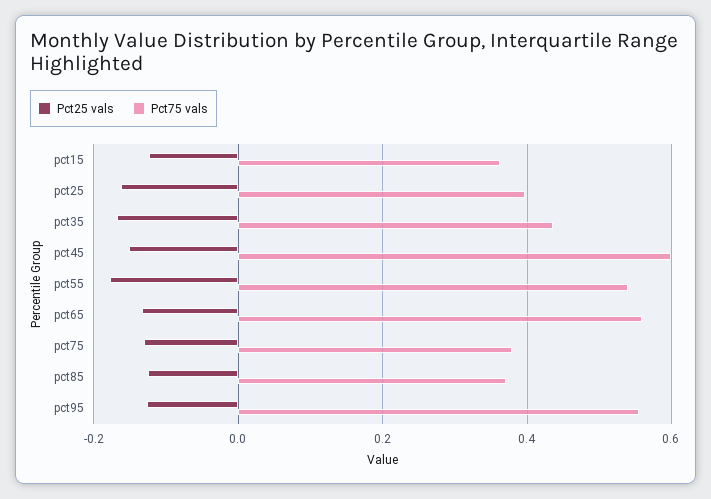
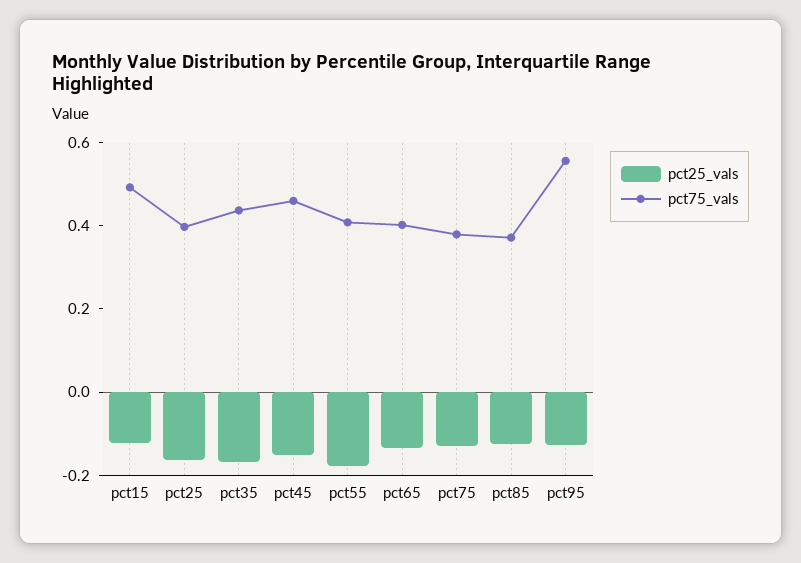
  {
    "Pct25 vals": {
      "pct15": -0.12,
      "pct25": -0.16,
      "pct35": -0.16,
      "pct45": -0.16,
      "pct55": -0.18,
      "pct65": -0.14,
      "pct75": -0.14,
      "pct85": -0.12,
      "pct95": -0.12
    },
    "Pct75 vals": {
-     "pct15": 0.36,
+     "pct15": 0.5,
      "pct25": 0.4,
      "pct35": 0.44,
-     "pct45": 0.6,
+     "pct45": 0.45,
-     "pct55": 0.54,
+     "pct55": 0.4,
-     "pct65": 0.56,
+     "pct65": 0.4,
      "pct75": 0.38,
      "pct85": 0.38,
      "pct95": 0.56
    }
  }

